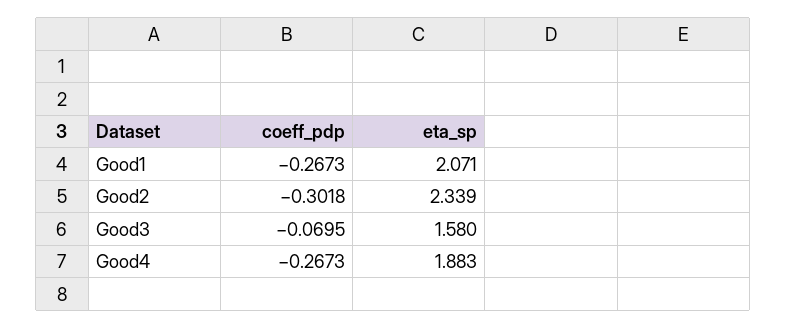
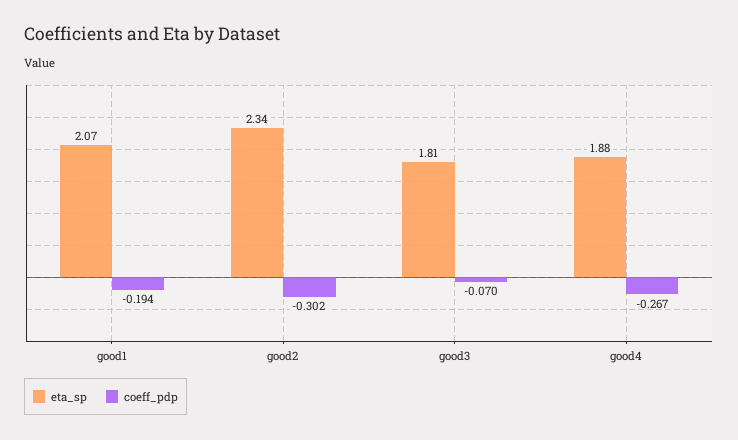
  {
    "coeff_pdp": {
-     "Good1": -0.2673,
+     "Good1": -0.194,
      "Good2": -0.3018,
      "Good3": -0.0695,
      "Good4": -0.2673
    },
    "eta_sp": {
      "Good1": 2.071,
      "Good2": 2.339,
-     "Good3": 1.58,
+     "Good3": 1.81,
      "Good4": 1.883
    }
  }

